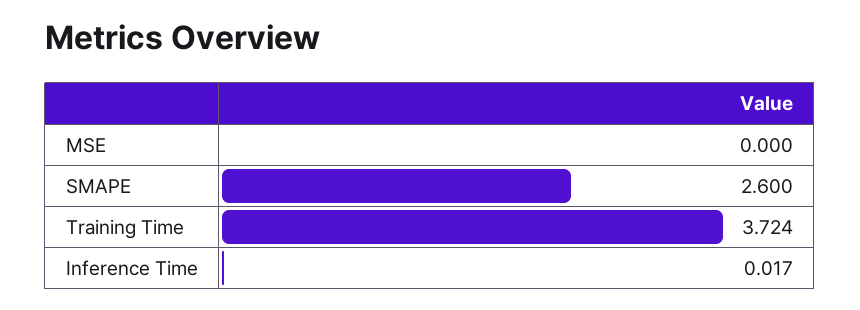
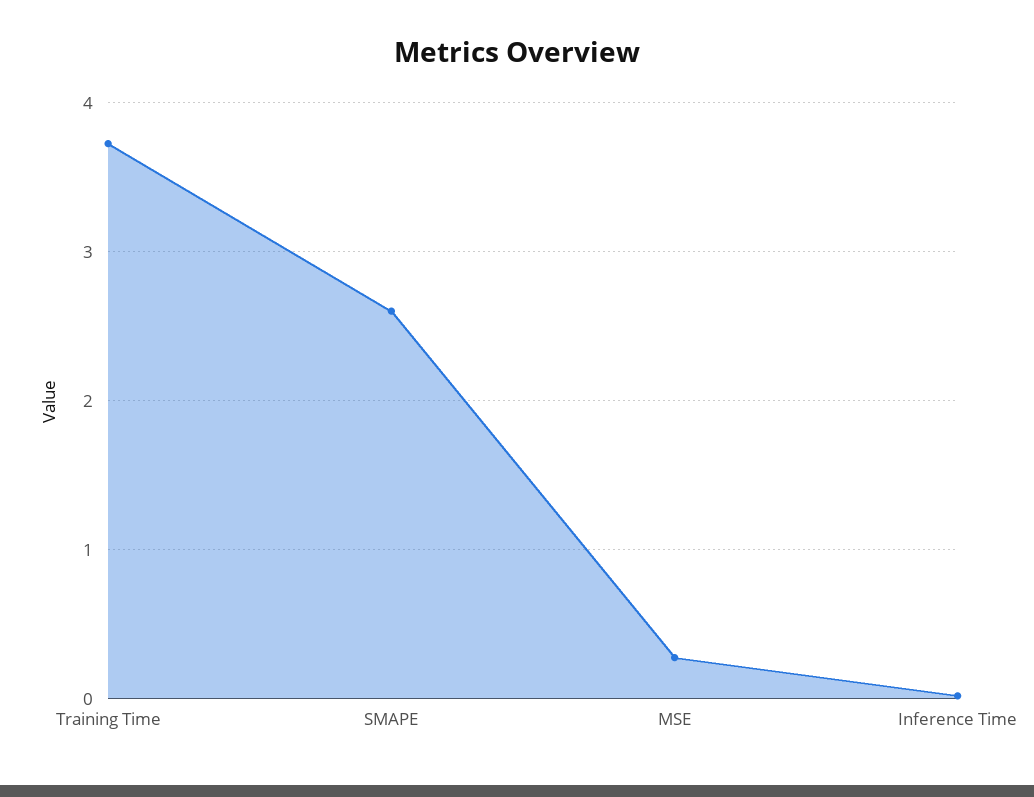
  {
-   "MSE": 0,
+   "MSE": 0.3,
    "SMAPE": 2.6,
    "Training Time": 3.724,
    "Inference Time": 0.017
  }

